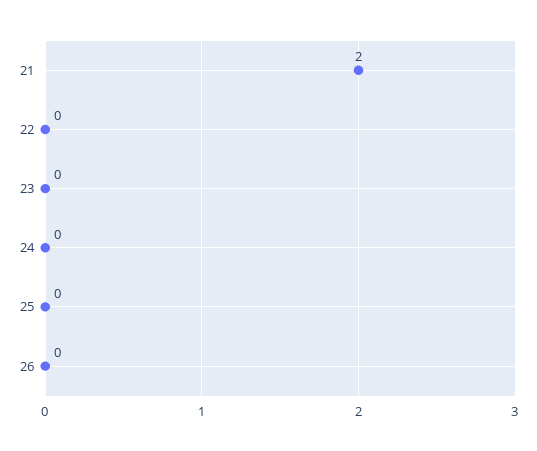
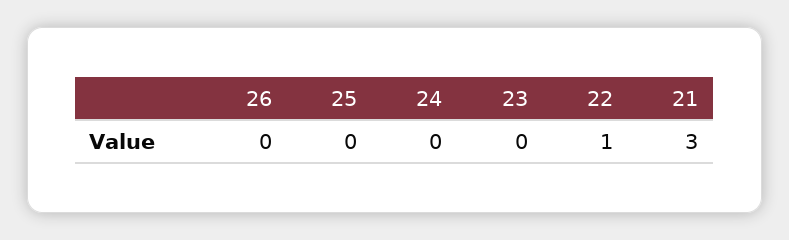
  {
-   "21": 2,
+   "21": 3,
-   "22": 0,
+   "22": 1,
    "23": 0,
    "24": 0,
    "25": 0,
    "26": 0
  }

